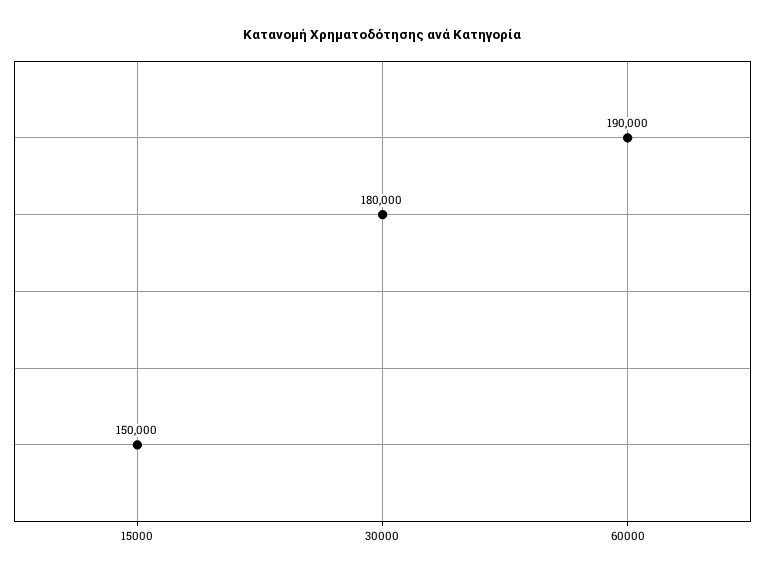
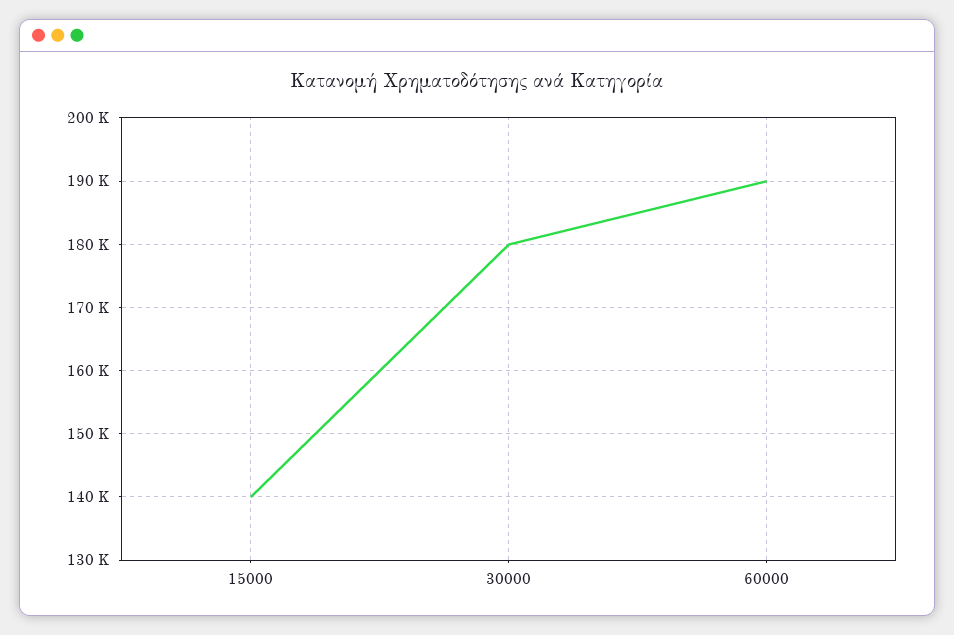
  {
-   "15000": 150000,
+   "15000": 140000,
    "30000": 180000,
    "60000": 190000
  }

